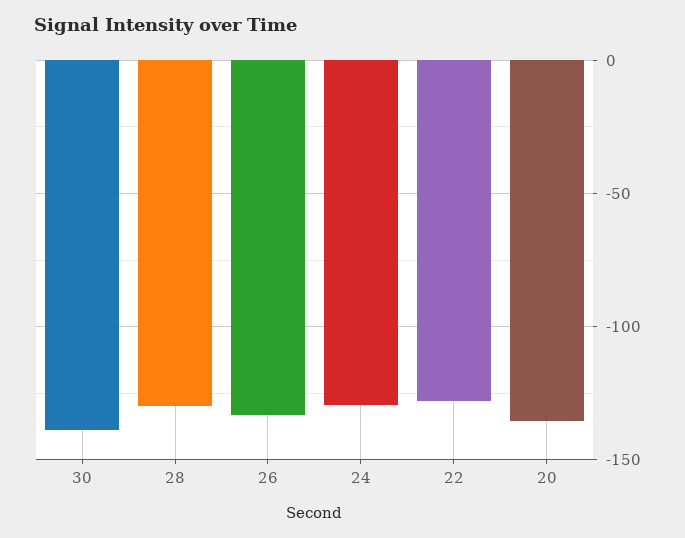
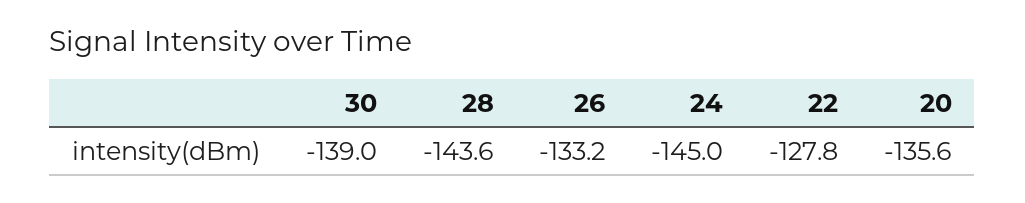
  {
    "30": -139,
-   "28": -130,
+   "28": -143.6,
    "26": -133.2,
-   "24": -130,
+   "24": -145,
    "22": -127.8,
    "20": -135.6
  }

